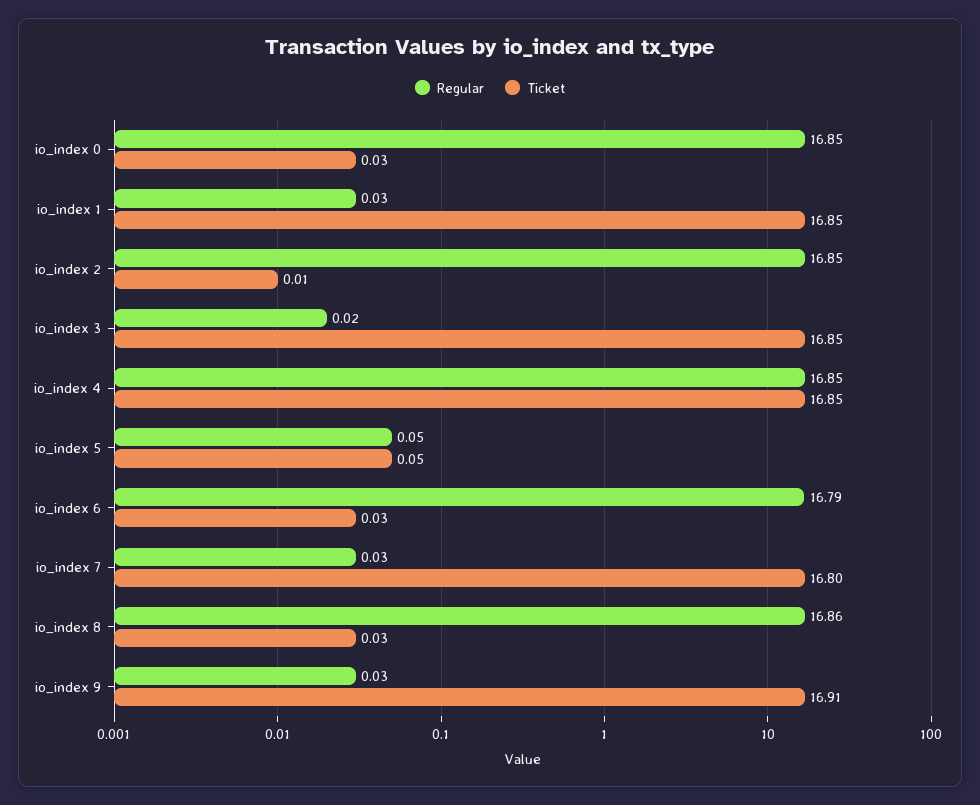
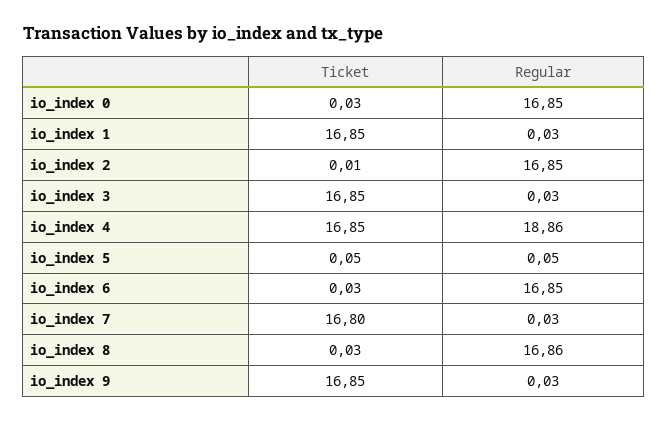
  {
    "Regular": {
      "io_index 0": 16.85,
      "io_index 1": 0.03,
      "io_index 2": 16.85,
-     "io_index 3": 0.02,
+     "io_index 3": 0.03,
-     "io_index 4": 16.85,
+     "io_index 4": 18.86,
      "io_index 5": 0.05,
-     "io_index 6": 16.79,
+     "io_index 6": 16.85,
      "io_index 7": 0.03,
      "io_index 8": 16.86,
      "io_index 9": 0.03
    },
    "Ticket": {
      "io_index 0": 0.03,
      "io_index 1": 16.85,
      "io_index 2": 0.01,
      "io_index 3": 16.85,
      "io_index 4": 16.85,
      "io_index 5": 0.05,
      "io_index 6": 0.03,
      "io_index 7": 16.8,
      "io_index 8": 0.03,
-     "io_index 9": 16.91
+     "io_index 9": 16.85
    }
  }

